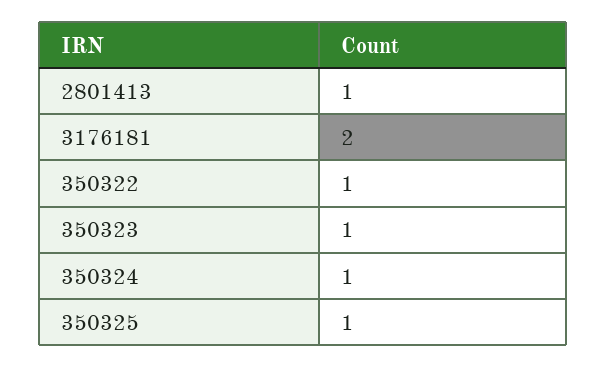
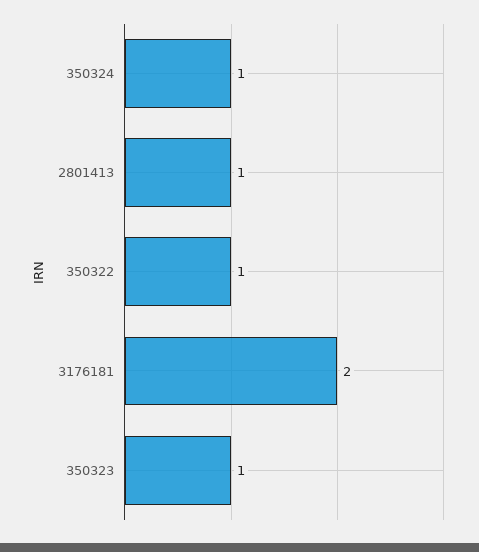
  {
    "2801413": 1,
    "3176181": 2,
    "350322": 1,
    "350323": 1,
-   "350324": 1,
+   "350324": 1
-   "350325": 1
  }

